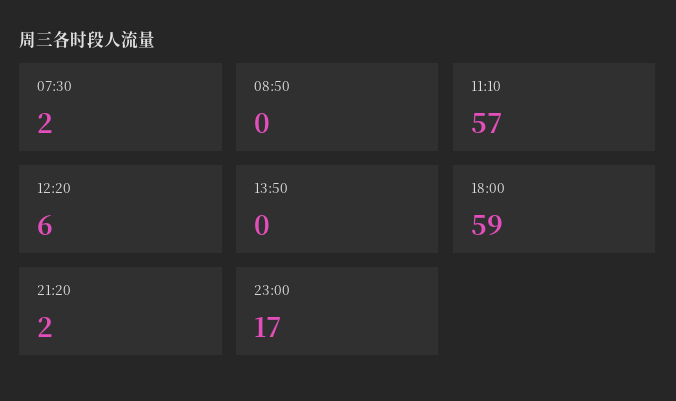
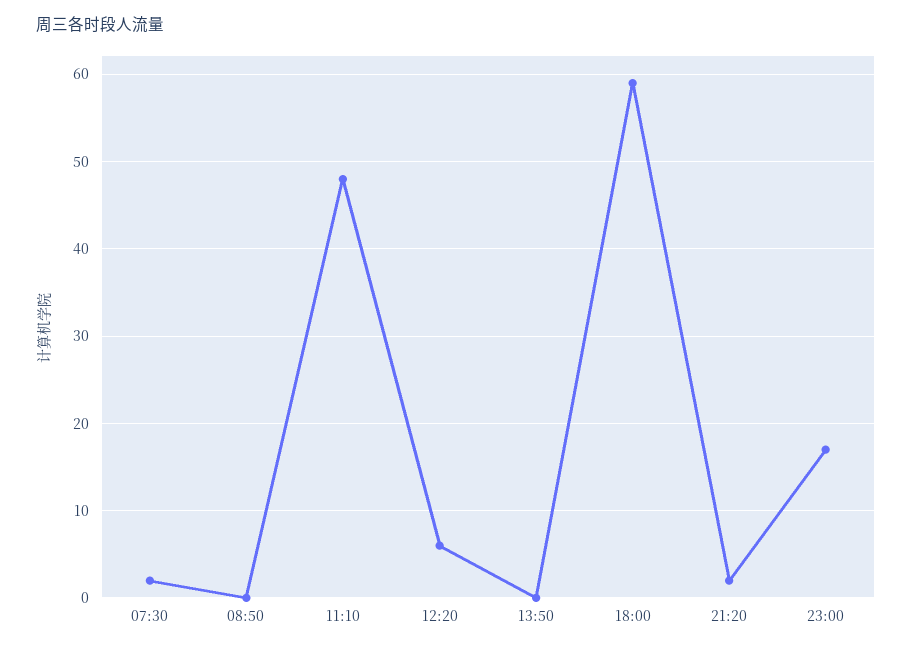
  {
    "07:30": 2,
    "08:50": 0,
-   "11:10": 57,
+   "11:10": 48,
    "12:20": 6,
    "13:50": 0,
    "18:00": 59,
    "21:20": 2,
    "23:00": 17
  }

